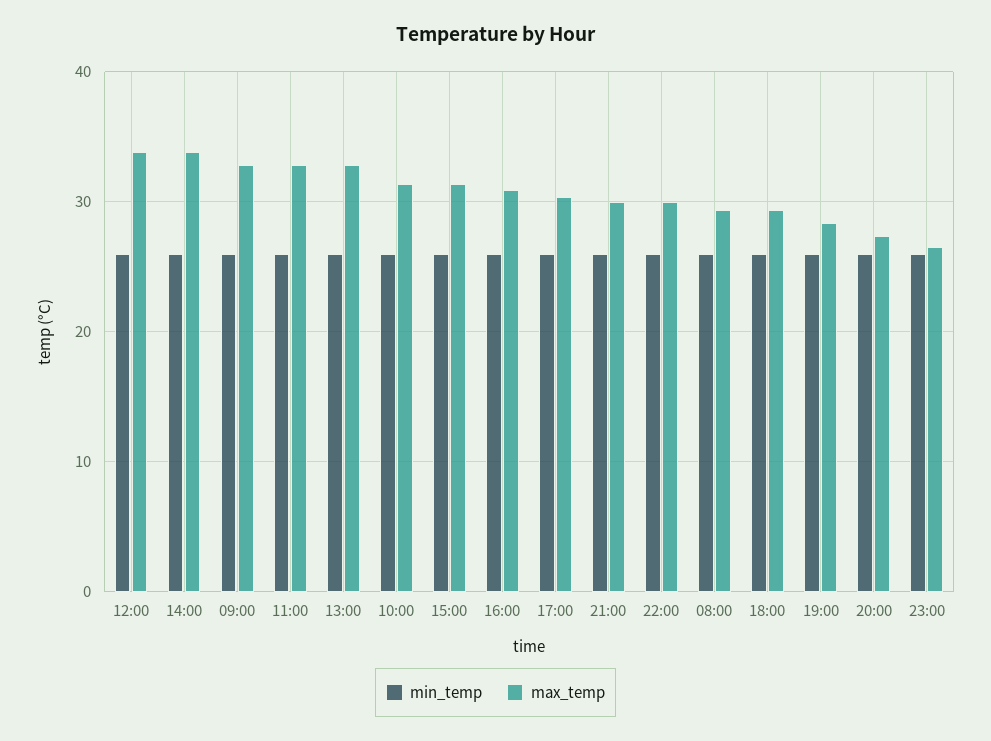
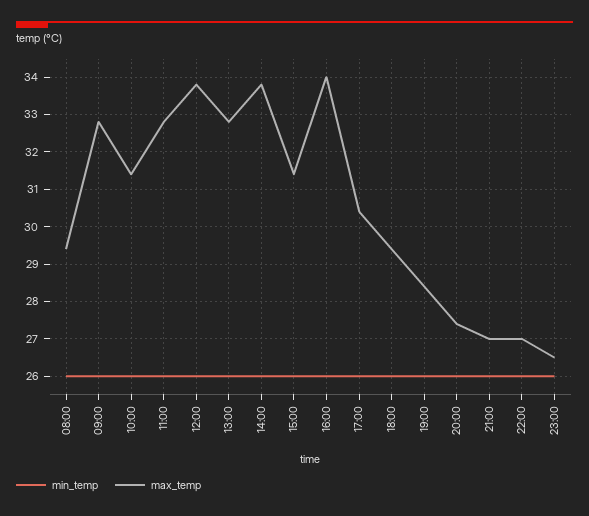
  {
    "min_temp": {
      "12:00": 26,
      "14:00": 26,
      "09:00": 26,
      "11:00": 26,
      "13:00": 26,
      "10:00": 26,
      "15:00": 26,
      "16:00": 26,
      "17:00": 26,
      "21:00": 26,
      "22:00": 26,
      "08:00": 26,
      "18:00": 26,
      "19:00": 26,
      "20:00": 26,
      "23:00": 26
    },
    "max_temp": {
      "12:00": 34,
      "14:00": 34,
      "09:00": 33,
      "11:00": 33,
      "13:00": 33,
      "10:00": 31.5,
      "15:00": 31.5,
-     "16:00": 31,
+     "16:00": 34,
      "17:00": 30.5,
-     "21:00": 30,
+     "21:00": 27,
-     "22:00": 30,
+     "22:00": 27,
      "08:00": 29.5,
      "18:00": 29.5,
      "19:00": 28.5,
      "20:00": 27.5,
      "23:00": 26.5
    }
  }

